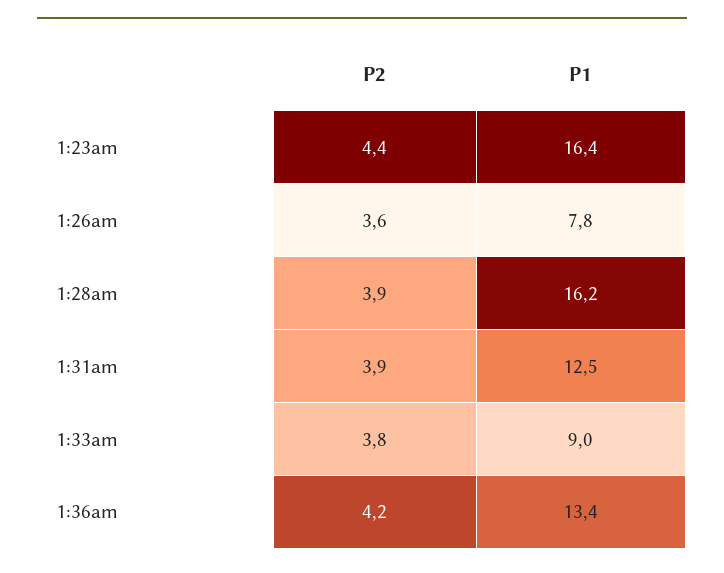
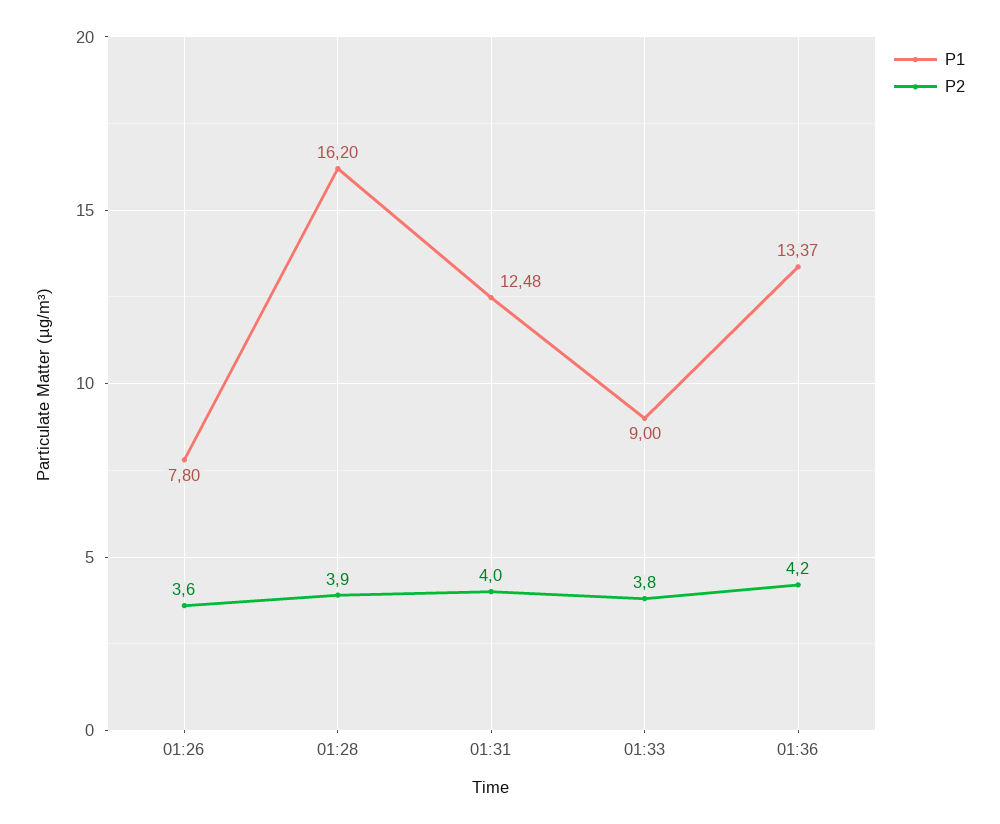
  {
    "P2": {
-     "1:23am": 4.4,
      "1:26am": 3.6,
      "1:28am": 3.9,
-     "1:31am": 3.9,
+     "1:31am": 4,
      "1:33am": 3.8,
      "1:36am": 4.2
    },
    "P1": {
-     "1:23am": 16.4,
      "1:26am": 7.8,
      "1:28am": 16.2,
      "1:31am": 12.48,
      "1:33am": 9,
      "1:36am": 13.37
    }
  }

